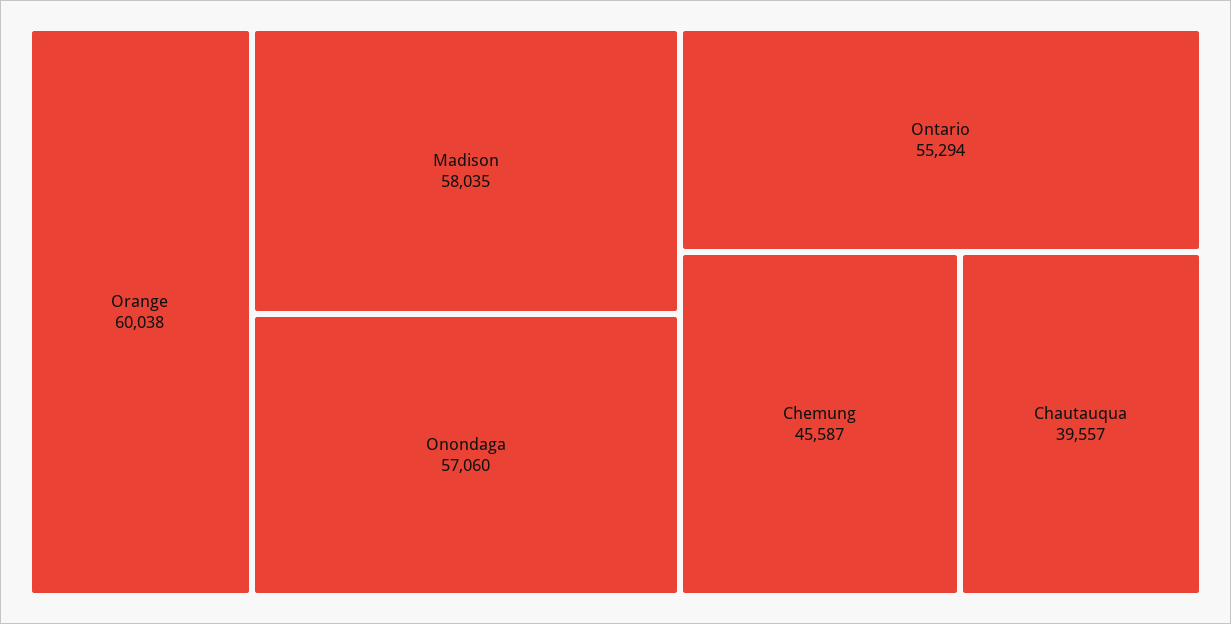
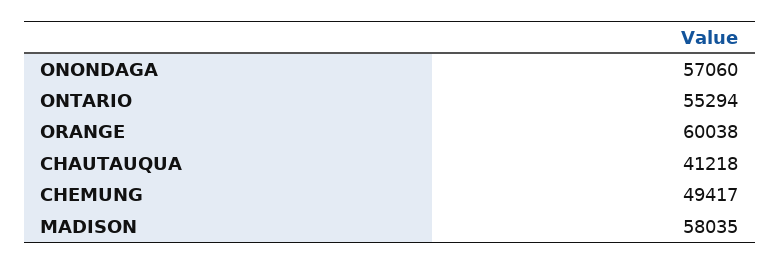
  {
    "Orange": 60038,
    "Madison": 58035,
    "Onondaga": 57060,
    "Ontario": 55294,
-   "Chemung": 45587,
+   "Chemung": 49417,
-   "Chautauqua": 39557
+   "Chautauqua": 41218
  }

